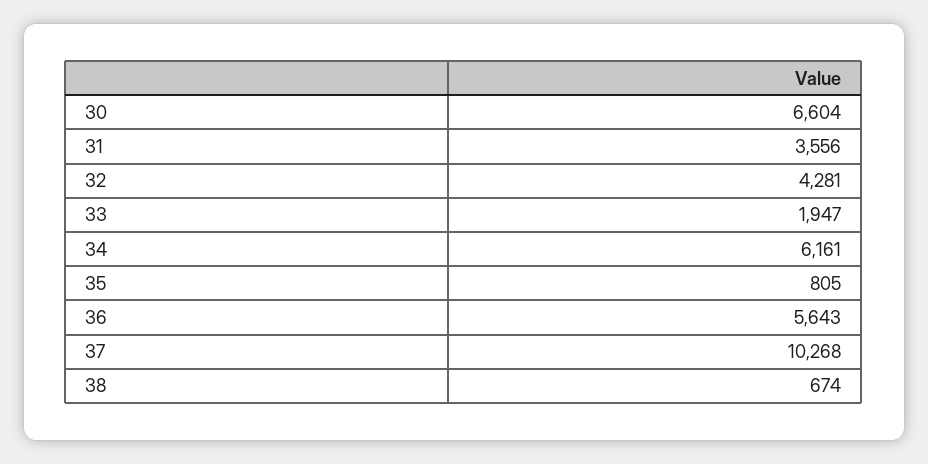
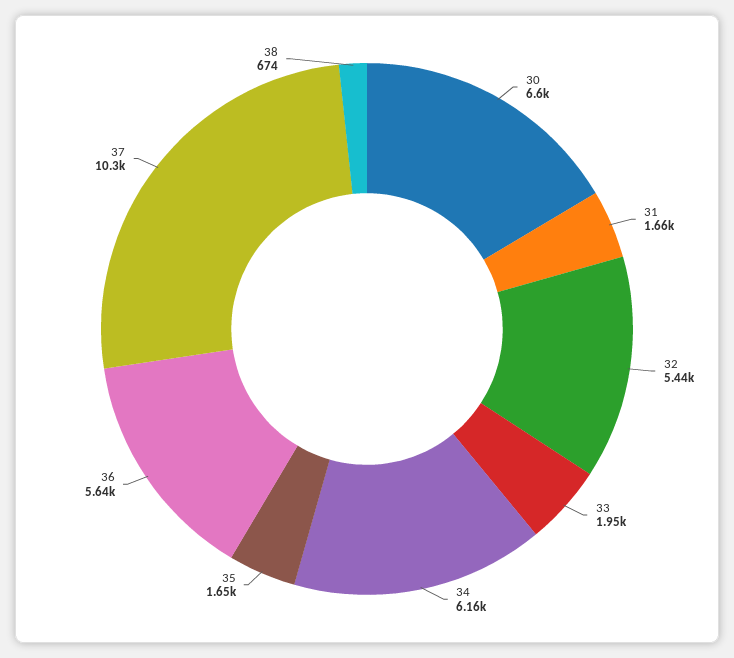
  {
    "30": 6604,
-   "31": 3556,
+   "31": 1660,
-   "32": 4281,
+   "32": 5440,
    "33": 1947,
    "34": 6161,
-   "35": 805,
+   "35": 1650,
    "36": 5643,
    "37": 10268,
    "38": 674
  }

